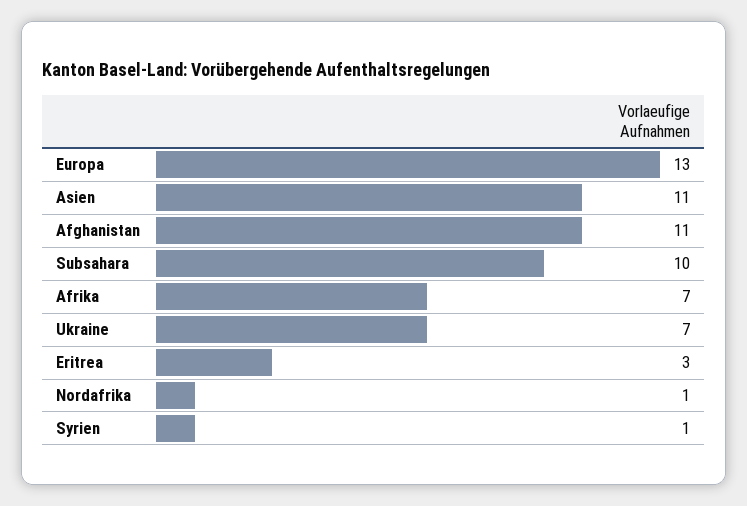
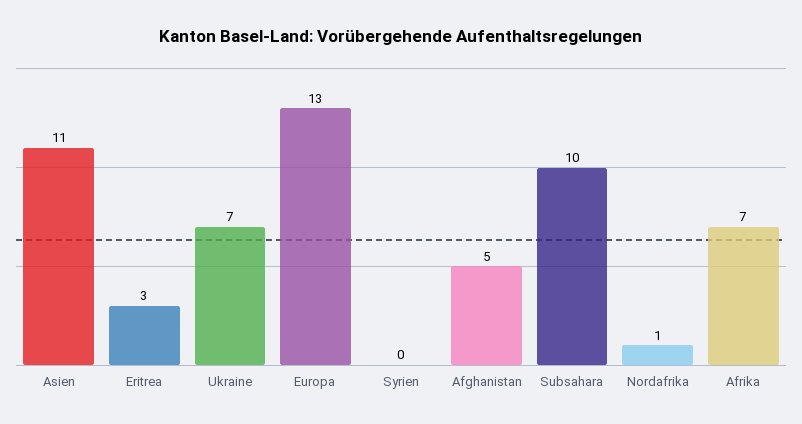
  {
    "Europa": 13,
    "Asien": 11,
-   "Afghanistan": 11,
+   "Afghanistan": 5,
    "Subsahara": 10,
    "Afrika": 7,
    "Ukraine": 7,
    "Eritrea": 3,
    "Nordafrika": 1,
-   "Syrien": 1
+   "Syrien": 0
  }

